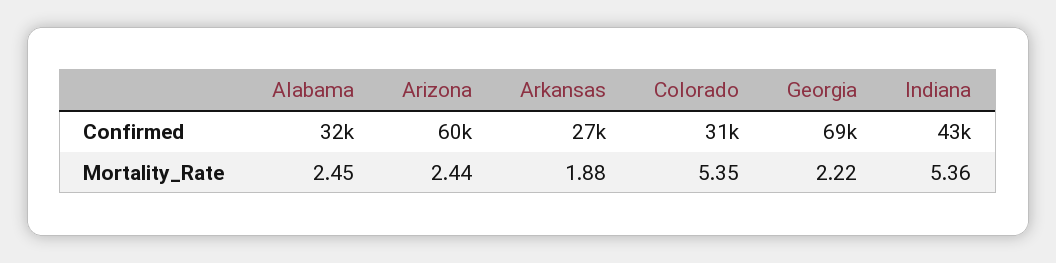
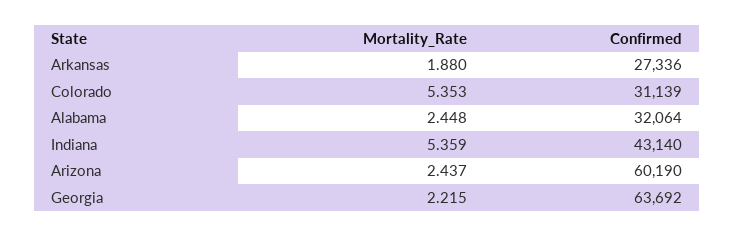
  {
    "Alabama": {
      "Confirmed": 32064,
      "Mortality_Rate": 2.448
    },
    "Arizona": {
      "Confirmed": 60190,
      "Mortality_Rate": 2.437
    },
    "Arkansas": {
      "Confirmed": 27336,
      "Mortality_Rate": 1.88
    },
    "Colorado": {
      "Confirmed": 31139,
      "Mortality_Rate": 5.353
    },
    "Georgia": {
-     "Confirmed": 69000,
+     "Confirmed": 63692,
      "Mortality_Rate": 2.215
    },
    "Indiana": {
      "Confirmed": 43140,
      "Mortality_Rate": 5.359
    }
  }

